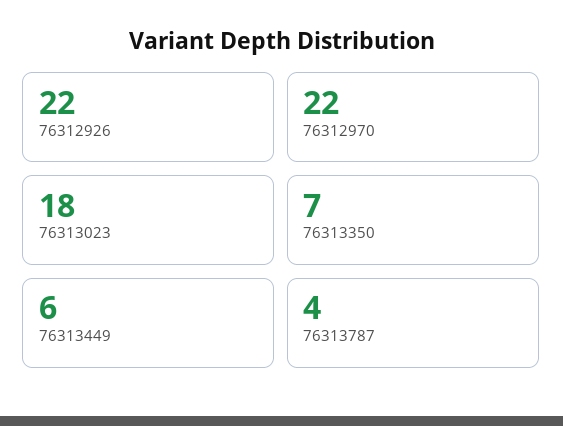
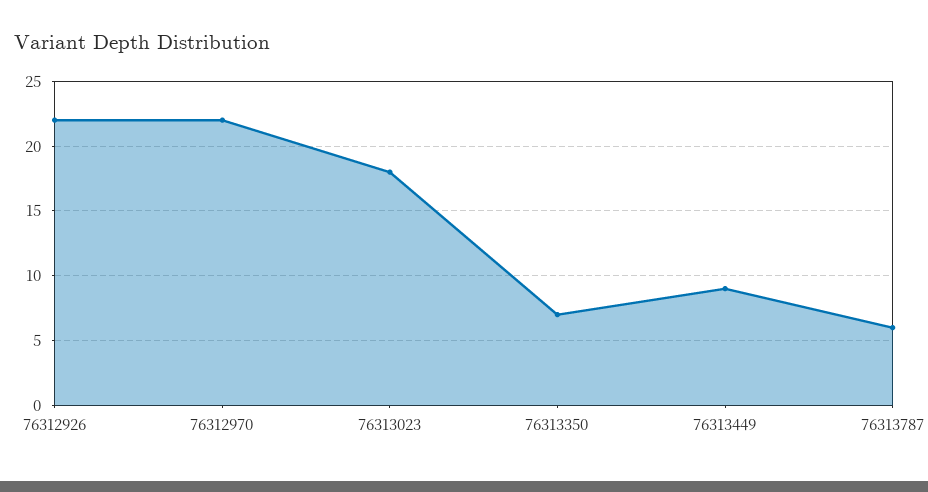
  {
    "76312926": 22,
    "76312970": 22,
    "76313023": 18,
    "76313350": 7,
-   "76313449": 6,
+   "76313449": 9,
-   "76313787": 4
+   "76313787": 6
  }

